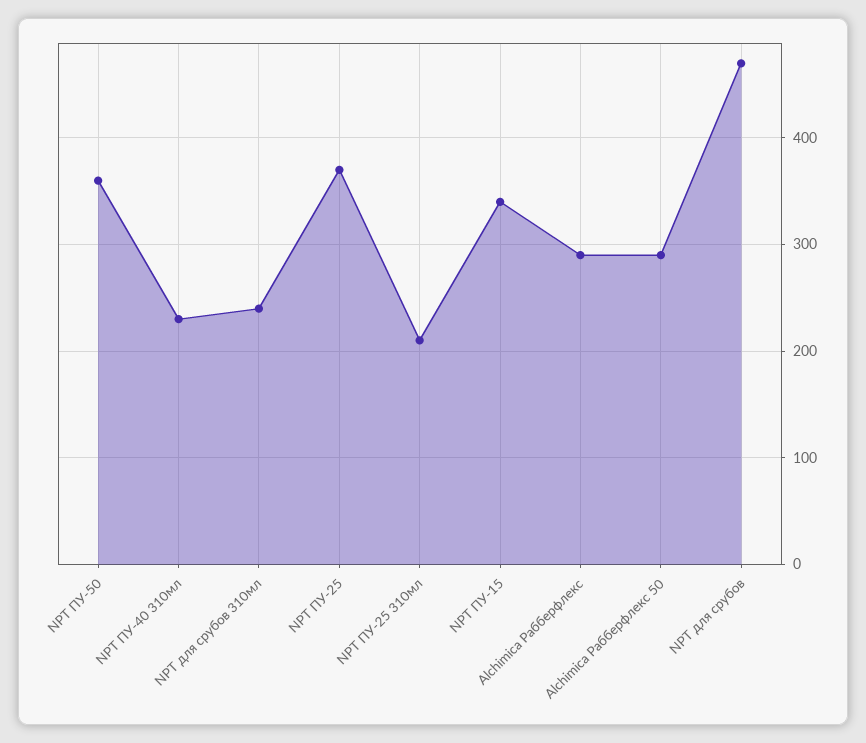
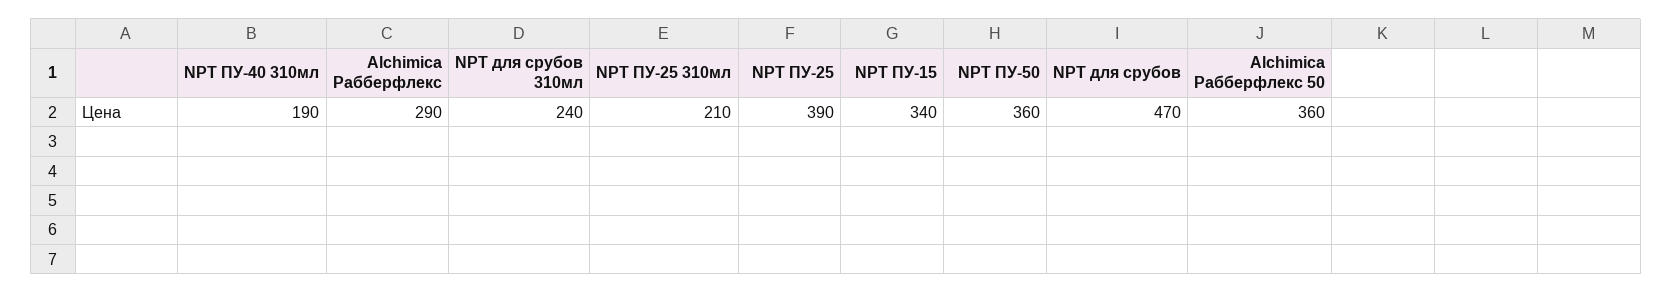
  {
    "NPT ПУ-50": 360,
-   "NPT ПУ-40 310мл": 230,
+   "NPT ПУ-40 310мл": 190,
    "NPT для срубов 310мл": 240,
-   "NPT ПУ-25": 370,
+   "NPT ПУ-25": 390,
    "NPT ПУ-25 310мл": 210,
    "NPT ПУ-15": 340,
    "Alchimica Рабберфлекс": 290,
-   "Alchimica Рабберфлекс 50": 290,
+   "Alchimica Рабберфлекс 50": 360,
    "NPT для срубов": 470
  }

